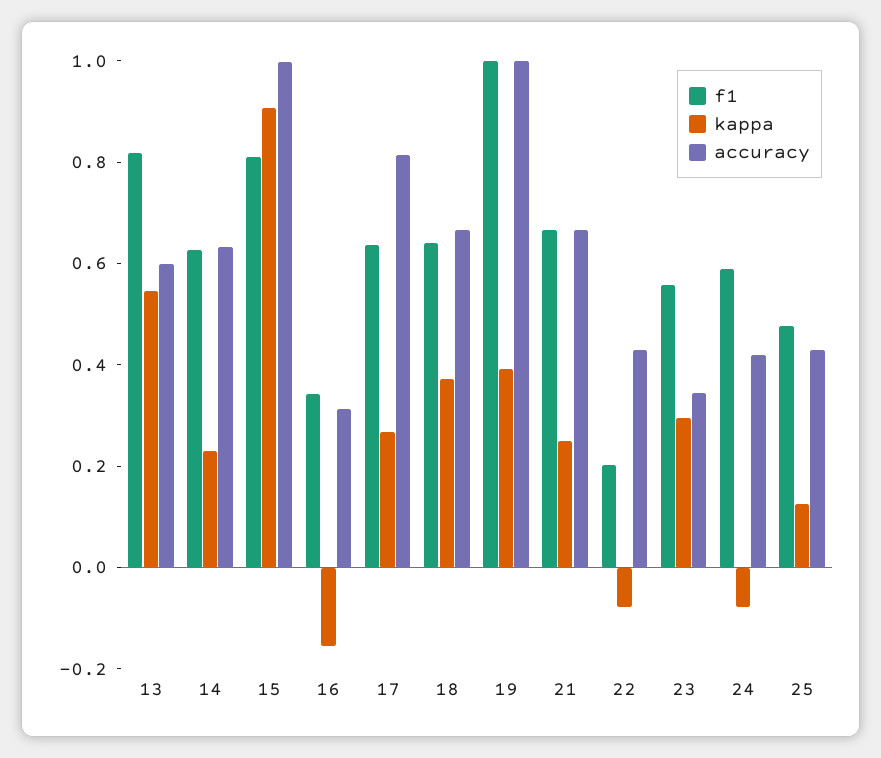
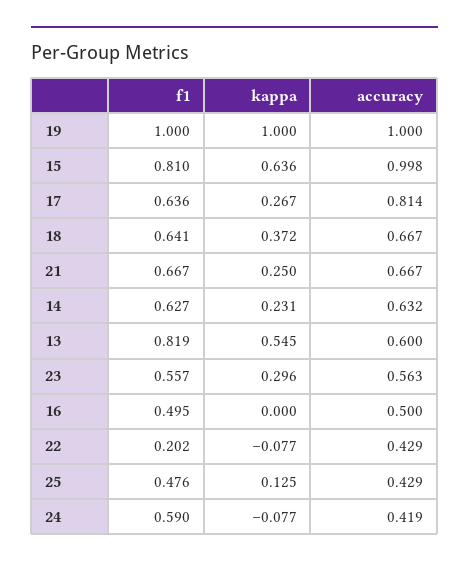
  {
    "f1": {
      "13": 0.819,
      "14": 0.627,
      "15": 0.81,
-     "16": 0.35,
+     "16": 0.495,
      "17": 0.636,
      "18": 0.641,
      "19": 1,
      "21": 0.667,
      "22": 0.202,
      "23": 0.557,
      "24": 0.59,
      "25": 0.476
    },
    "kappa": {
      "13": 0.545,
      "14": 0.231,
-     "15": 0.9,
+     "15": 0.636,
-     "16": -0.15,
+     "16": 0,
      "17": 0.267,
      "18": 0.372,
-     "19": 0.4,
+     "19": 1,
      "21": 0.25,
      "22": -0.077,
      "23": 0.296,
      "24": -0.077,
      "25": 0.125
    },
    "accuracy": {
      "13": 0.6,
      "14": 0.632,
      "15": 0.998,
-     "16": 0.3,
+     "16": 0.5,
      "17": 0.814,
      "18": 0.667,
      "19": 1,
      "21": 0.667,
      "22": 0.429,
-     "23": 0.35,
+     "23": 0.563,
      "24": 0.419,
      "25": 0.429
    }
  }

